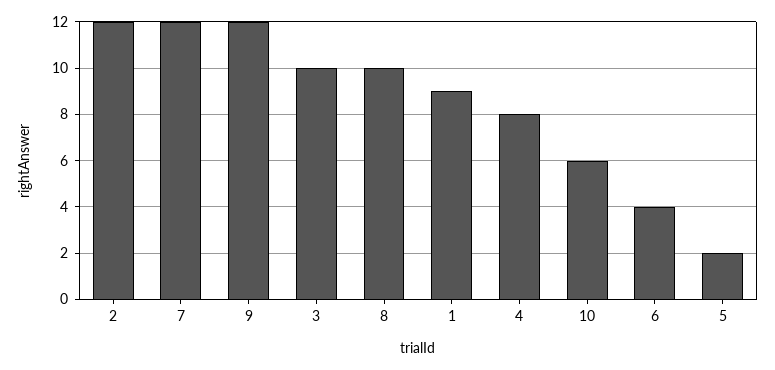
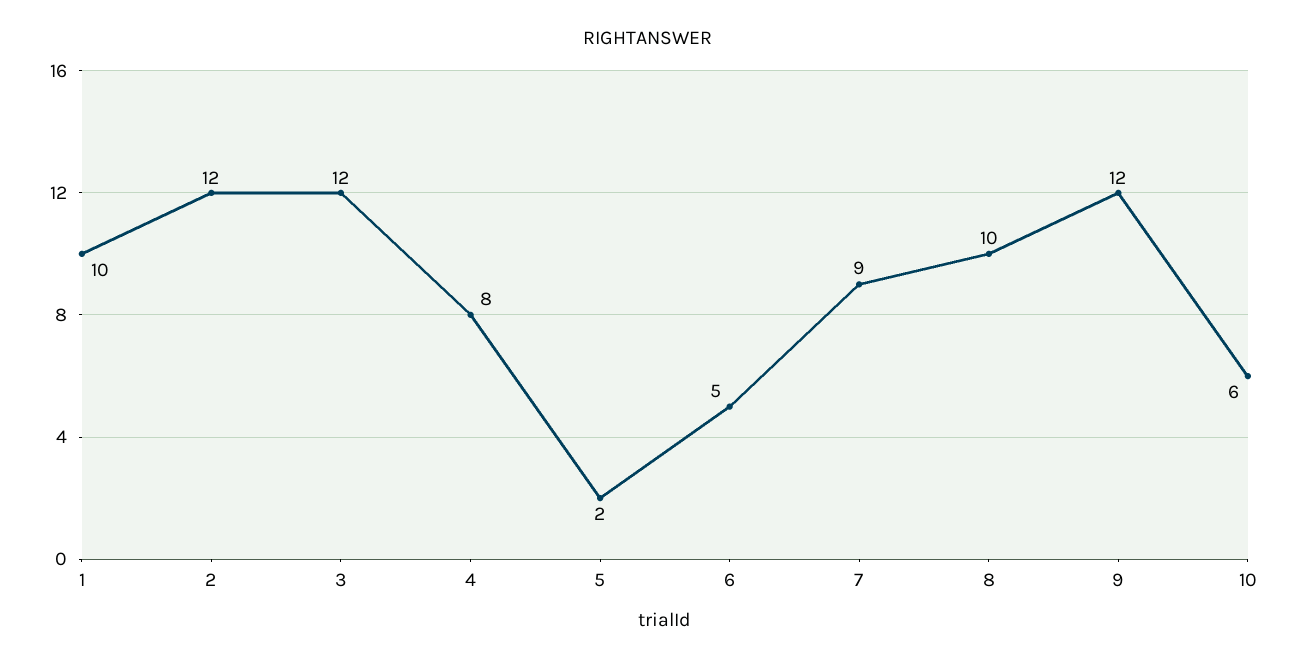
  {
    "2": 12,
-   "7": 12,
+   "7": 9,
    "9": 12,
-   "3": 10,
+   "3": 12,
    "8": 10,
-   "1": 9,
+   "1": 10,
    "4": 8,
    "10": 6,
-   "6": 4,
+   "6": 5,
    "5": 2
  }

